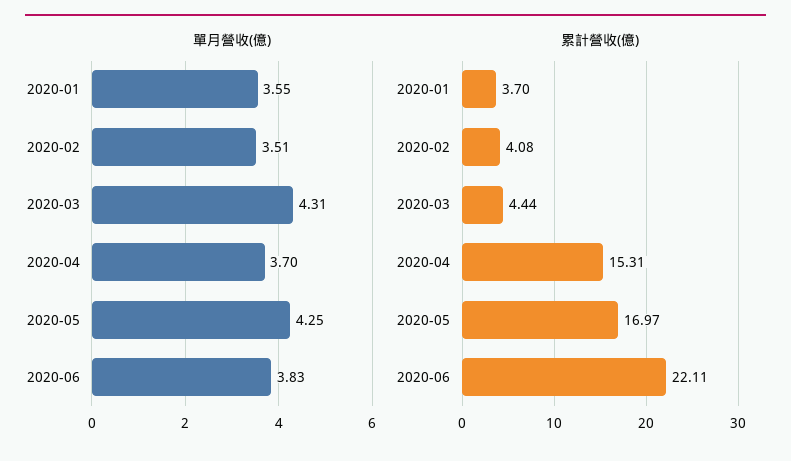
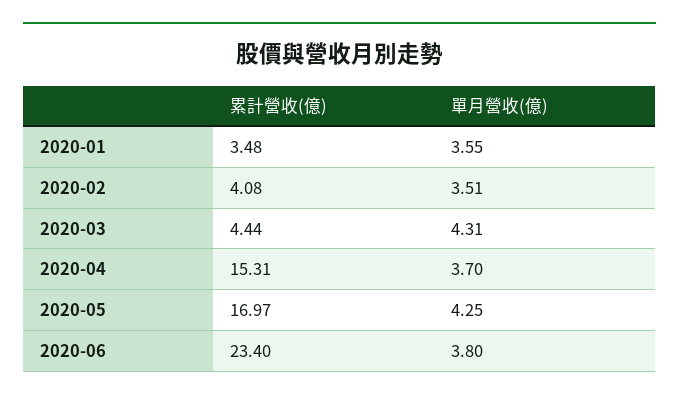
  {
    "單月營收(億)": {
      "2020-01": 3.55,
      "2020-02": 3.51,
      "2020-03": 4.31,
      "2020-04": 3.7,
      "2020-05": 4.25,
-     "2020-06": 3.83
+     "2020-06": 3.8
    },
    "累計營收(億)": {
-     "2020-01": 3.7,
+     "2020-01": 3.48,
      "2020-02": 4.08,
      "2020-03": 4.44,
      "2020-04": 15.31,
      "2020-05": 16.97,
-     "2020-06": 22.11
+     "2020-06": 23.4
    }
  }

